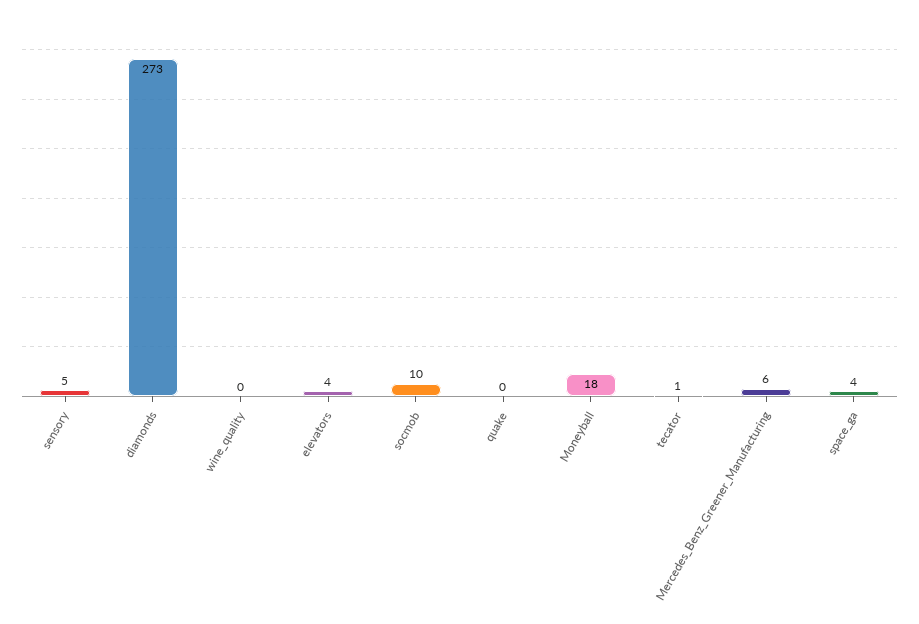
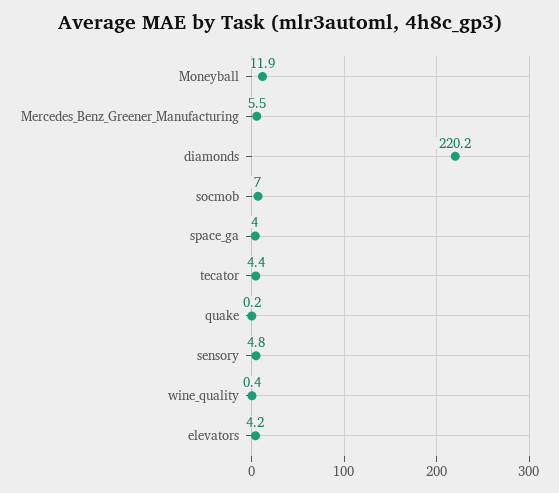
  {
    "sensory": 4.8,
-   "diamonds": 273,
+   "diamonds": 220.2,
    "wine_quality": 0.4,
    "elevators": 4.2,
-   "socmob": 10,
+   "socmob": 7,
    "quake": 0.2,
-   "Moneyball": 18,
+   "Moneyball": 11.9,
-   "tecator": 1,
+   "tecator": 4.4,
    "Mercedes_Benz_Greener_Manufacturing": 5.5,
    "space_ga": 4
  }

